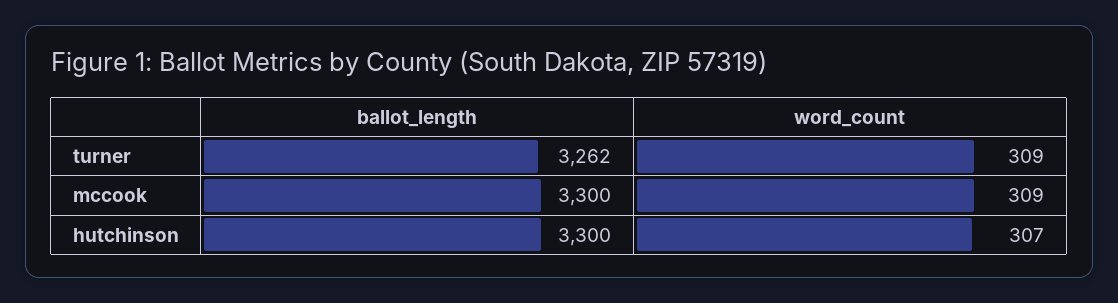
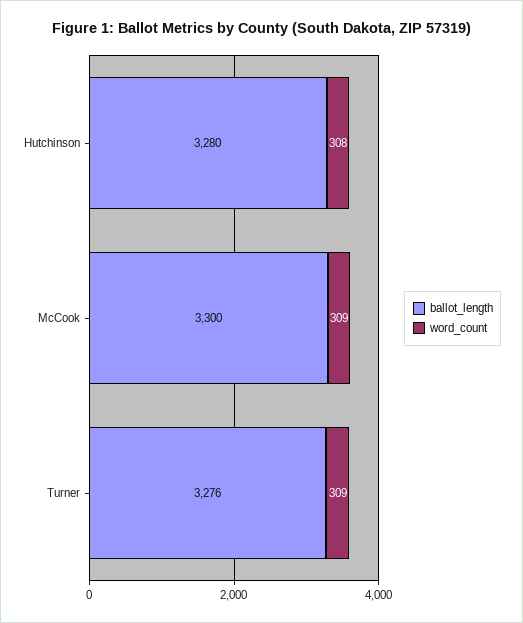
  {
    "ballot_length": {
-     "turner": 3262,
+     "turner": 3276,
      "mccook": 3300,
-     "hutchinson": 3300
+     "hutchinson": 3280
    },
    "word_count": {
      "turner": 309,
      "mccook": 309,
-     "hutchinson": 307
+     "hutchinson": 308
    }
  }

